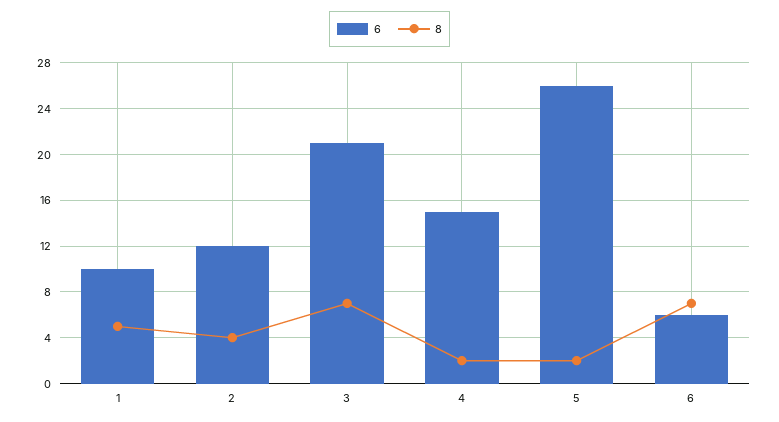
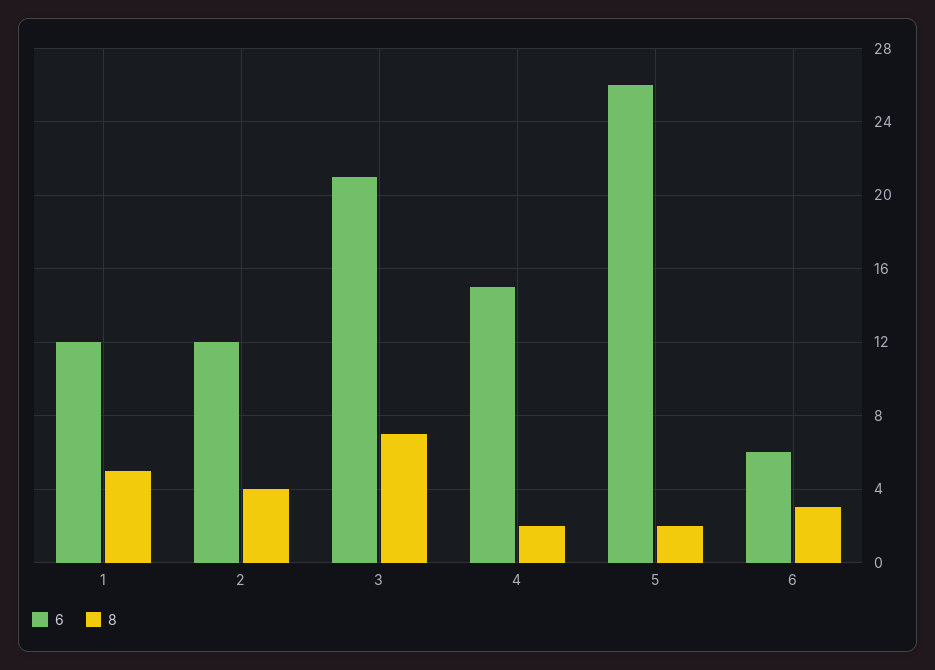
  {
    "6": {
-     "1": 10,
+     "1": 12,
      "2": 12,
      "3": 21,
      "4": 15,
      "5": 26,
      "6": 6
    },
    "8": {
      "1": 5,
      "2": 4,
      "3": 7,
      "4": 2,
      "5": 2,
-     "6": 7
+     "6": 3
    }
  }

